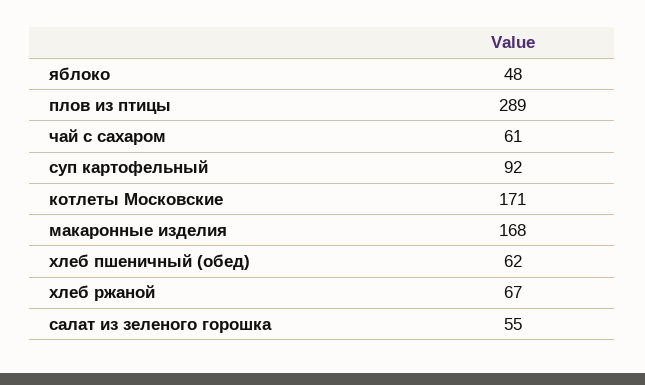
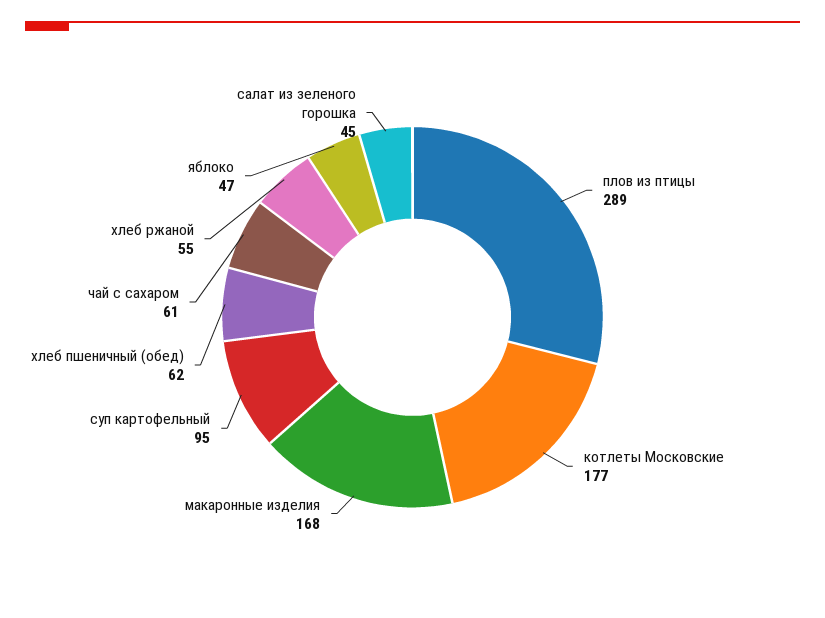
  {
-   "яблоко": 48,
+   "яблоко": 47,
    "плов из птицы": 289,
    "чай с сахаром": 61,
-   "суп картофельный": 92,
+   "суп картофельный": 95,
-   "котлеты Московские": 171,
+   "котлеты Московские": 177,
    "макаронные изделия": 168,
    "хлеб пшеничный (обед)": 62,
-   "хлеб ржаной": 67,
+   "хлеб ржаной": 55,
-   "салат из зеленого горошка": 55
+   "салат из зеленого горошка": 45
  }

